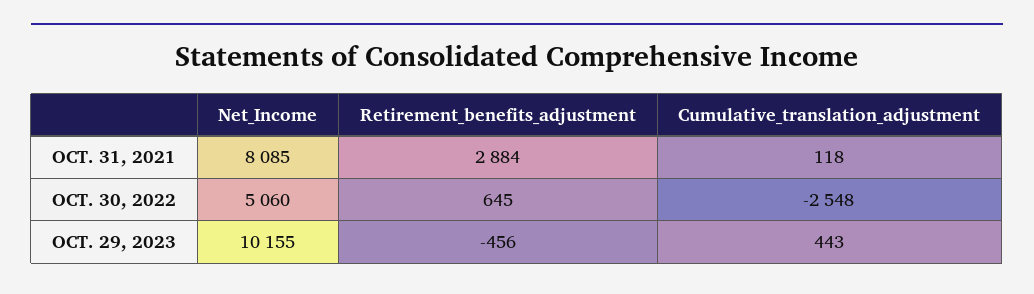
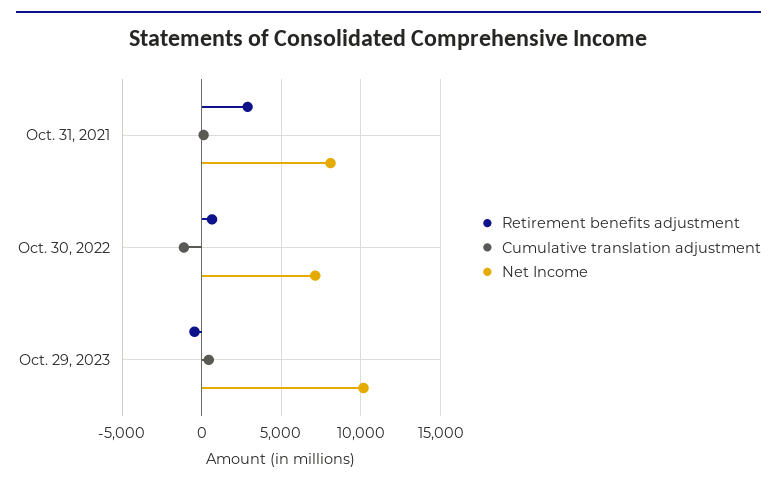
  {
    "Net_Income": {
      "OCT. 31, 2021": 8085,
-     "OCT. 30, 2022": 5060,
+     "OCT. 30, 2022": 7000,
      "OCT. 29, 2023": 10155
    },
    "Retirement_benefits_adjustment": {
      "OCT. 31, 2021": 2884,
      "OCT. 30, 2022": 645,
      "OCT. 29, 2023": -456
    },
    "Cumulative_translation_adjustment": {
      "OCT. 31, 2021": 118,
-     "OCT. 30, 2022": -2548,
+     "OCT. 30, 2022": -1000,
      "OCT. 29, 2023": 443
    }
  }

